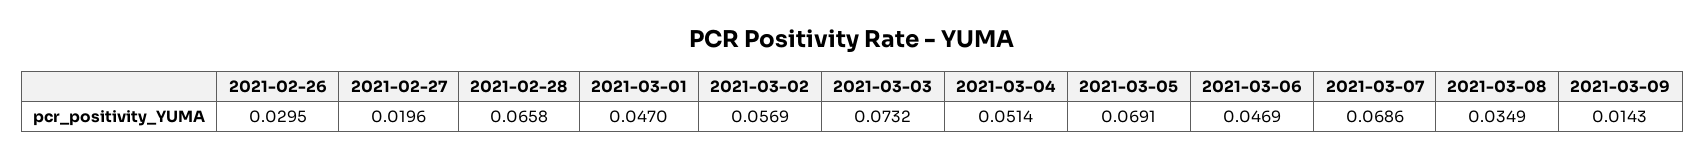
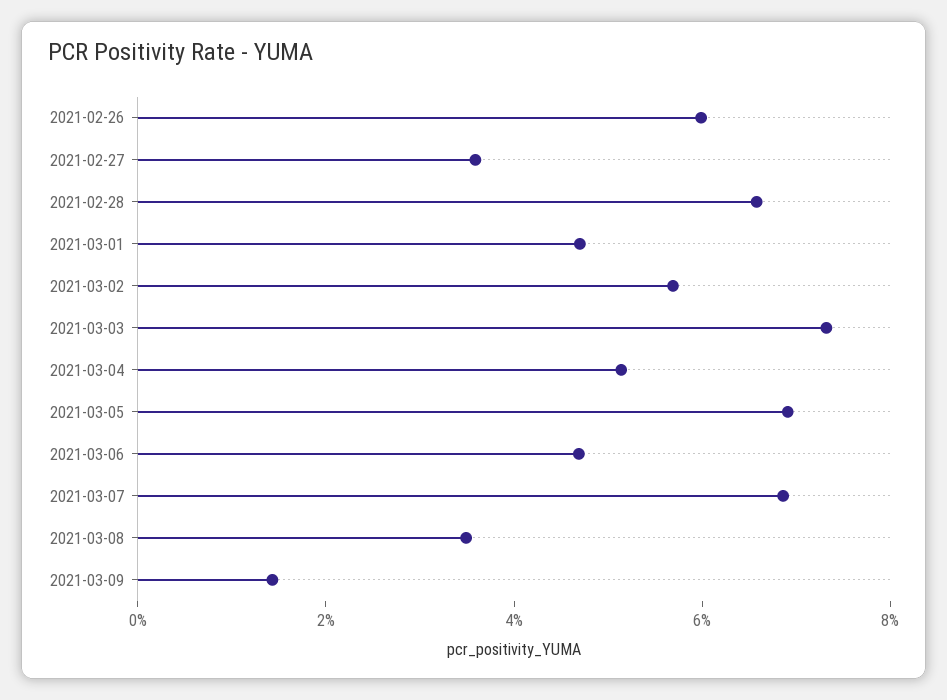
  {
-   "2021-02-26": 0.0295,
+   "2021-02-26": 0.06,
-   "2021-02-27": 0.0196,
+   "2021-02-27": 0.035,
    "2021-02-28": 0.0658,
    "2021-03-01": 0.047,
    "2021-03-02": 0.0569,
    "2021-03-03": 0.0732,
    "2021-03-04": 0.0514,
    "2021-03-05": 0.0691,
    "2021-03-06": 0.0469,
    "2021-03-07": 0.0686,
    "2021-03-08": 0.0349,
    "2021-03-09": 0.0143
  }

